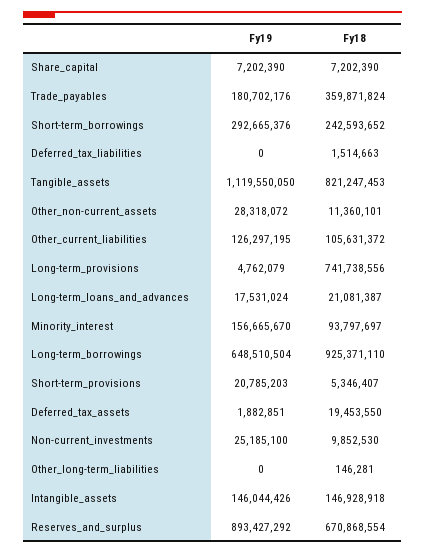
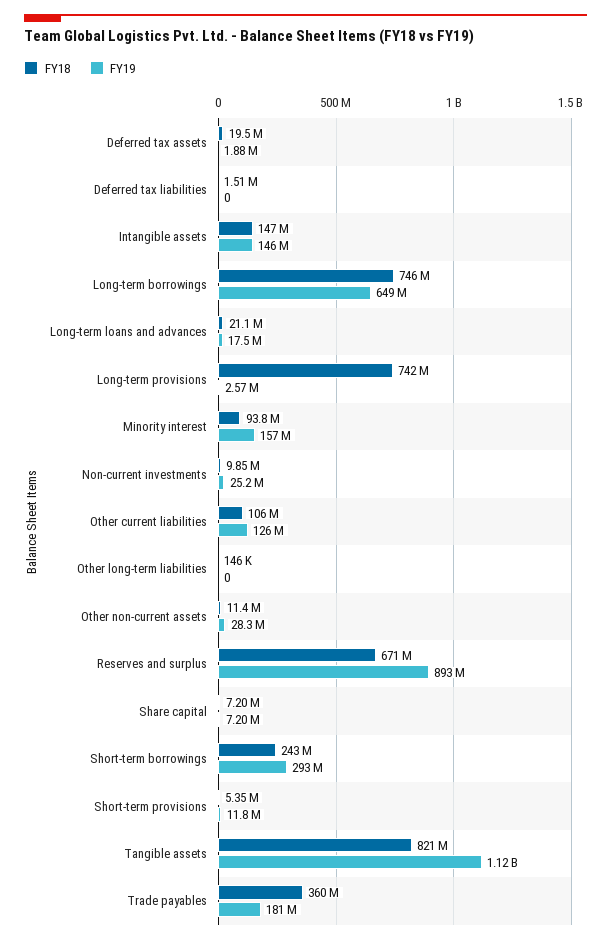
  {
    "Fy19": {
      "Share_capital": 7202390,
      "Trade_payables": 180702176,
      "Short-term_borrowings": 292665376,
      "Deferred_tax_liabilities": 0,
      "Tangible_assets": 1119550050,
      "Other_non-current_assets": 28318072,
      "Other_current_liabilities": 126297195,
-     "Long-term_provisions": 4762079,
+     "Long-term_provisions": 2570000,
      "Long-term_loans_and_advances": 17531024,
      "Minority_interest": 156665670,
      "Long-term_borrowings": 648510504,
-     "Short-term_provisions": 20785203,
+     "Short-term_provisions": 11800000,
      "Deferred_tax_assets": 1882851,
      "Non-current_investments": 25185100,
      "Other_long-term_liabilities": 0,
      "Intangible_assets": 146044426,
      "Reserves_and_surplus": 893427292
    },
    "Fy18": {
      "Share_capital": 7202390,
      "Trade_payables": 359871824,
      "Short-term_borrowings": 242593652,
      "Deferred_tax_liabilities": 1514663,
      "Tangible_assets": 821247453,
      "Other_non-current_assets": 11360101,
      "Other_current_liabilities": 105631372,
      "Long-term_provisions": 741738556,
      "Long-term_loans_and_advances": 21081387,
      "Minority_interest": 93797697,
-     "Long-term_borrowings": 925371110,
+     "Long-term_borrowings": 746000000,
      "Short-term_provisions": 5346407,
      "Deferred_tax_assets": 19453550,
      "Non-current_investments": 9852530,
      "Other_long-term_liabilities": 146281,
      "Intangible_assets": 146928918,
      "Reserves_and_surplus": 670868554
    }
  }

